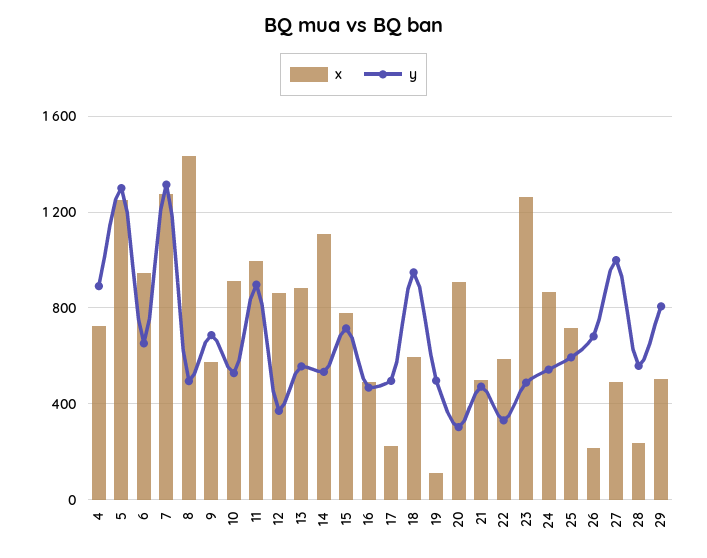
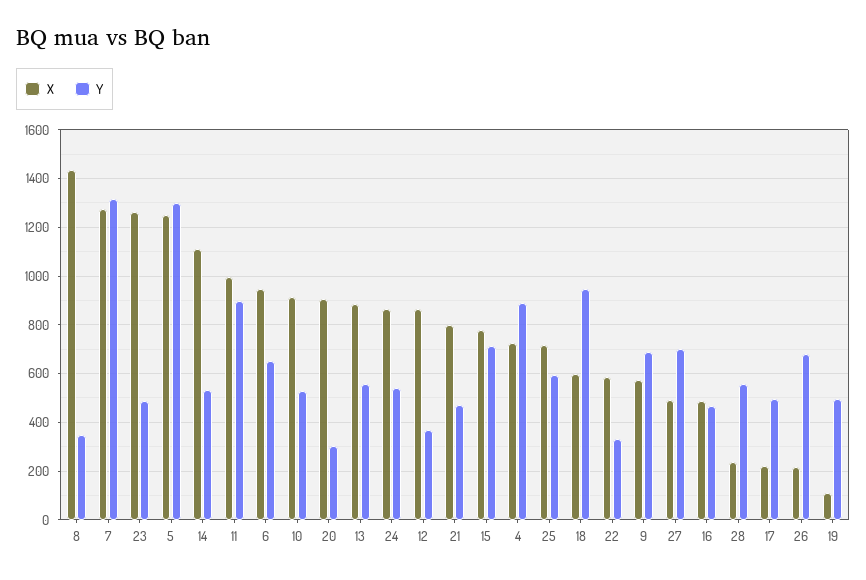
  {
    "x": {
      "4": 725,
      "5": 1250,
      "6": 950,
      "7": 1275,
      "8": 1425,
      "9": 575,
      "10": 925,
      "11": 1000,
      "12": 875,
      "13": 875,
      "14": 1100,
      "15": 775,
      "16": 500,
      "17": 225,
      "18": 600,
      "19": 100,
      "20": 900,
-     "21": 500,
+     "21": 800,
      "22": 600,
      "23": 1250,
      "24": 875,
      "25": 725,
      "26": 225,
      "27": 500,
-     "28": 225,
+     "28": 225
-     "29": 500
    },
    "y": {
      "4": 900,
      "5": 1300,
      "6": 650,
      "7": 1325,
-     "8": 500,
+     "8": 350,
      "9": 675,
      "10": 525,
      "11": 900,
      "12": 375,
      "13": 550,
      "14": 525,
      "15": 725,
      "16": 475,
      "17": 500,
      "18": 950,
      "19": 500,
      "20": 300,
      "21": 475,
      "22": 325,
      "23": 500,
      "24": 550,
      "25": 600,
      "26": 675,
-     "27": 1000,
+     "27": 700,
-     "28": 550,
+     "28": 550
-     "29": 800
    }
  }

